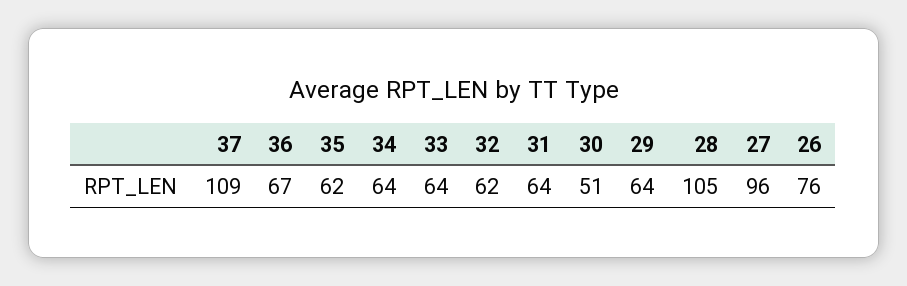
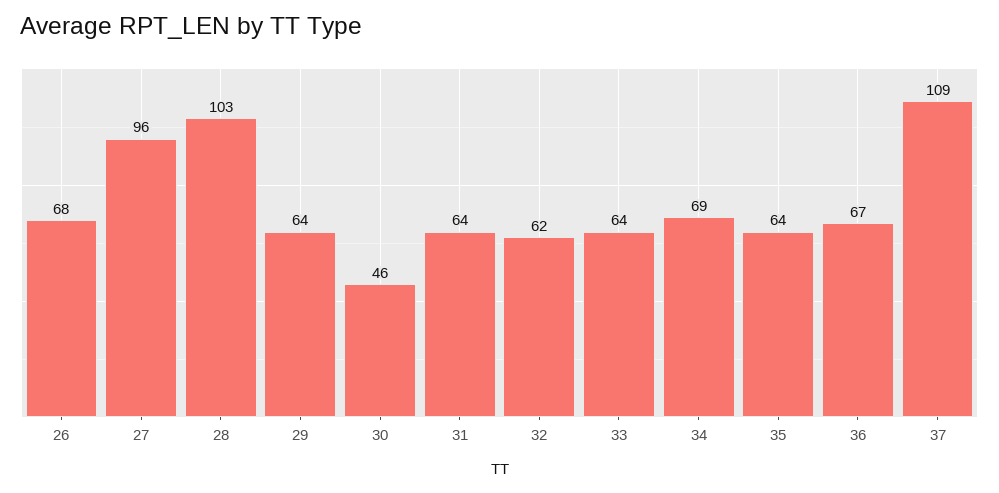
  {
    "37": 109,
    "36": 67,
-   "35": 62,
+   "35": 64,
-   "34": 64,
+   "34": 69,
    "33": 64,
    "32": 62,
    "31": 64,
-   "30": 51,
+   "30": 46,
    "29": 64,
-   "28": 105,
+   "28": 103,
    "27": 96,
-   "26": 76
+   "26": 68
  }

